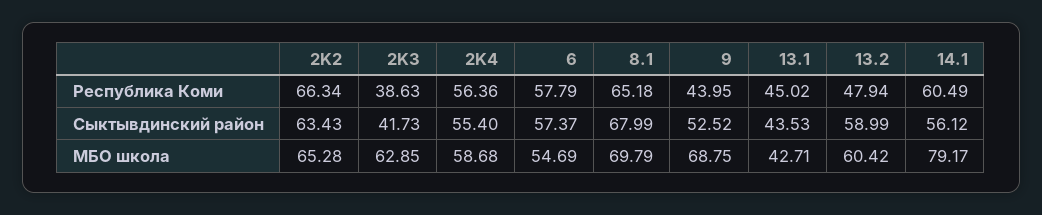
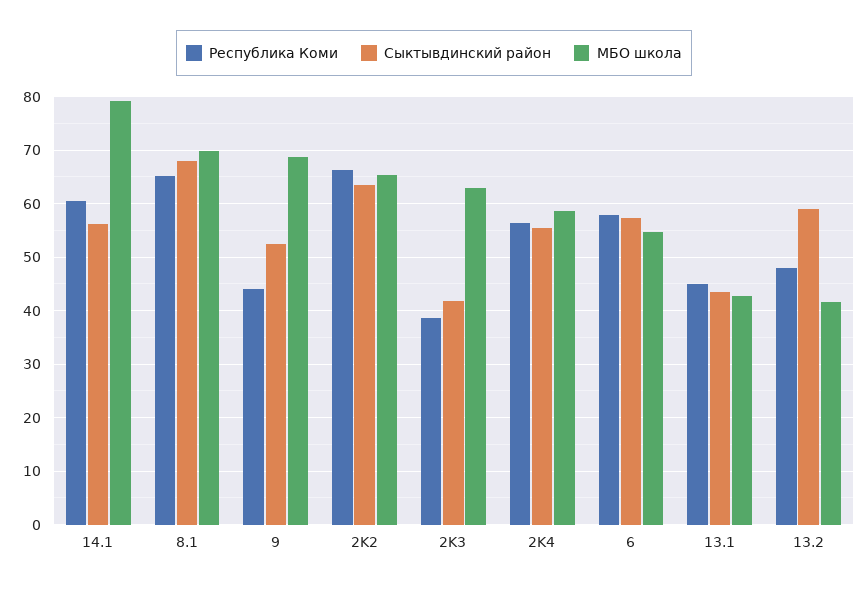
  {
    "Республика Коми": {
      "2K2": 66.34,
      "2K3": 38.63,
      "2K4": 56.36,
      "6": 57.79,
      "8.1": 65.18,
      "9": 43.95,
      "13.1": 45.02,
      "13.2": 47.94,
      "14.1": 60.49
    },
    "Сыктывдинский район": {
      "2K2": 63.43,
      "2K3": 41.73,
      "2K4": 55.4,
      "6": 57.37,
      "8.1": 67.99,
      "9": 52.52,
      "13.1": 43.53,
      "13.2": 58.99,
      "14.1": 56.12
    },
    "МБО школа": {
      "2K2": 65.28,
      "2K3": 62.85,
      "2K4": 58.68,
      "6": 54.69,
      "8.1": 69.79,
      "9": 68.75,
      "13.1": 42.71,
-     "13.2": 60.42,
+     "13.2": 42,
      "14.1": 79.17
    }
  }

